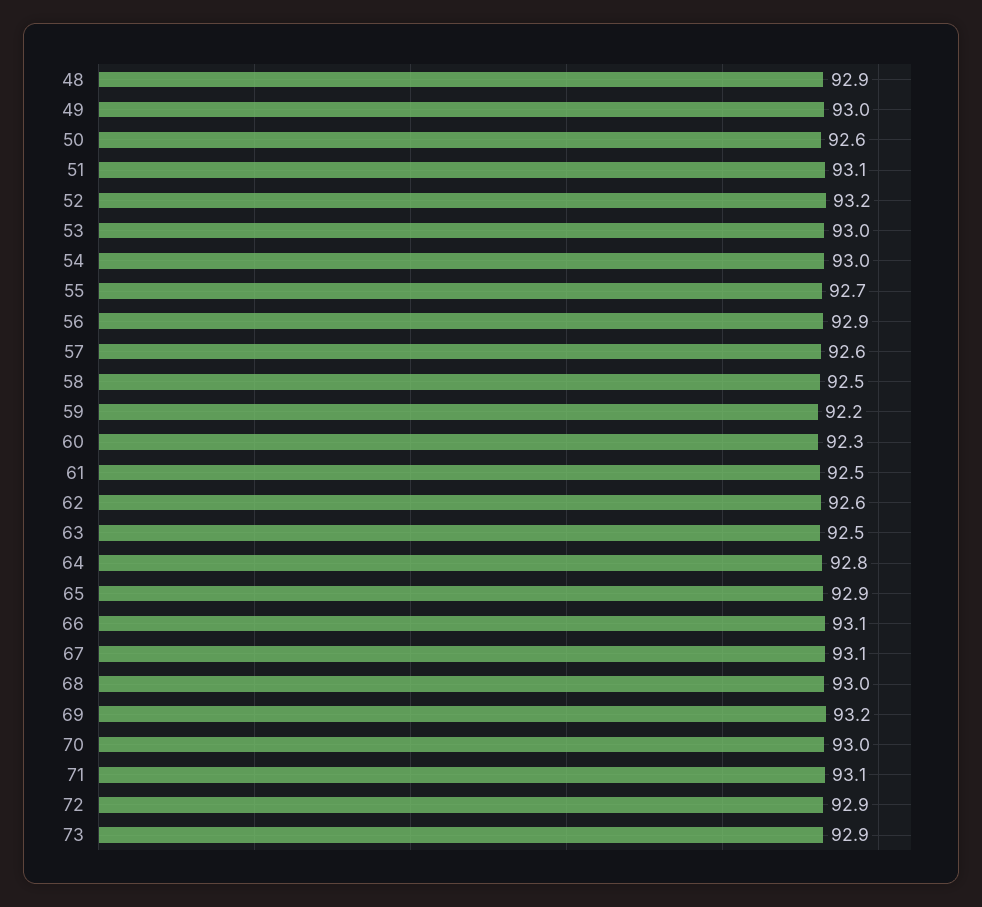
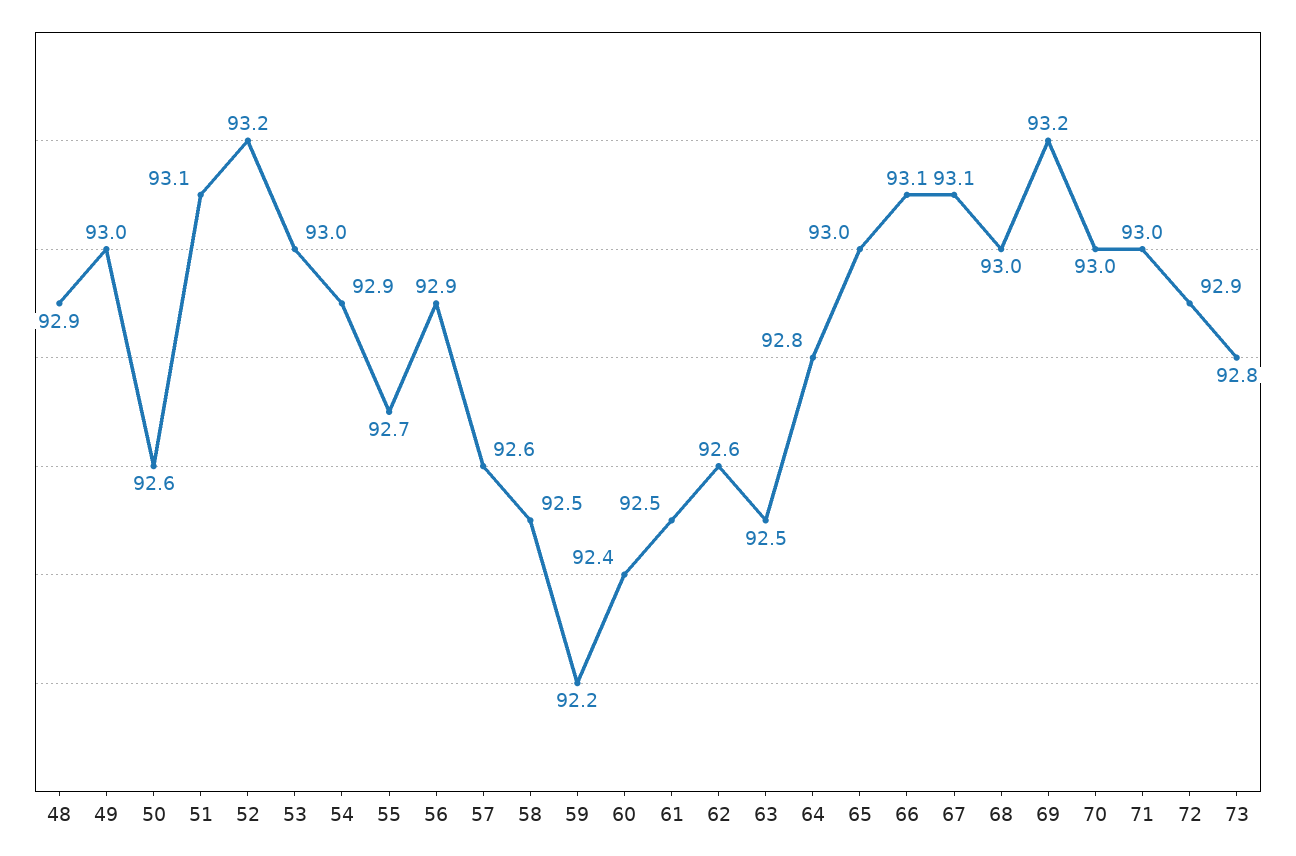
  {
    "48": 92.9,
    "49": 93,
    "50": 92.6,
    "51": 93.1,
    "52": 93.2,
    "53": 93,
-   "54": 93,
+   "54": 92.9,
    "55": 92.7,
    "56": 92.9,
    "57": 92.6,
    "58": 92.5,
    "59": 92.2,
-   "60": 92.3,
+   "60": 92.4,
    "61": 92.5,
    "62": 92.6,
    "63": 92.5,
    "64": 92.8,
-   "65": 92.9,
+   "65": 93,
    "66": 93.1,
    "67": 93.1,
    "68": 93,
    "69": 93.2,
    "70": 93,
-   "71": 93.1,
+   "71": 93,
    "72": 92.9,
-   "73": 92.9
+   "73": 92.8
  }

